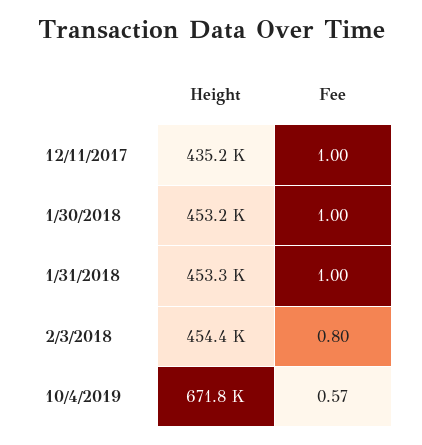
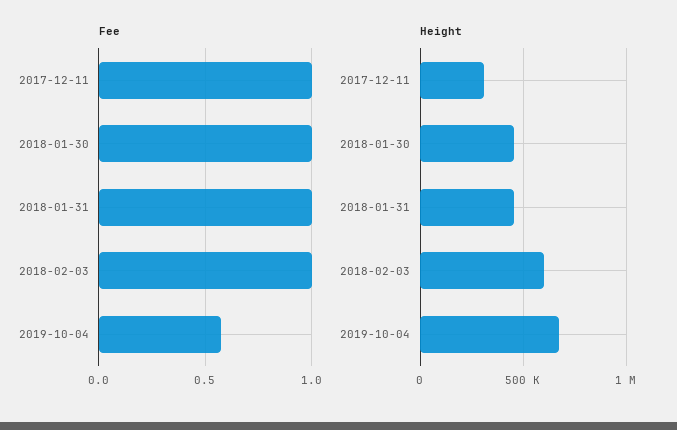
  {
    "Height": {
-     "12/11/2017": 435200,
+     "12/11/2017": 300000,
      "1/30/2018": 453200,
      "1/31/2018": 453300,
-     "2/3/2018": 454400,
+     "2/3/2018": 600000,
      "10/4/2019": 671800
    },
    "Fee": {
      "12/11/2017": 1,
      "1/30/2018": 1,
      "1/31/2018": 1,
-     "2/3/2018": 0.8,
+     "2/3/2018": 1,
      "10/4/2019": 0.57
    }
  }

